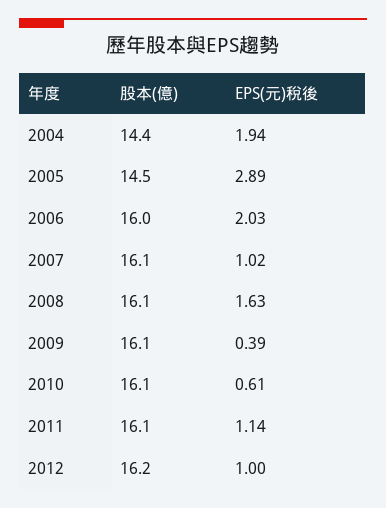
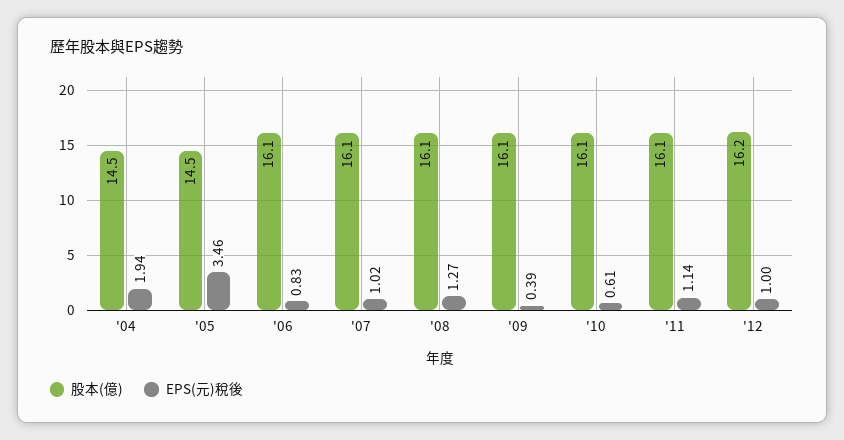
  {
    "股本(億)": {
-     "2004": 14.4,
+     "2004": 14.5,
      "2005": 14.5,
-     "2006": 16,
+     "2006": 16.1,
      "2007": 16.1,
      "2008": 16.1,
      "2009": 16.1,
      "2010": 16.1,
      "2011": 16.1,
      "2012": 16.2
    },
    "EPS(元)稅後": {
      "2004": 1.94,
-     "2005": 2.89,
+     "2005": 3.46,
-     "2006": 2.03,
+     "2006": 0.83,
      "2007": 1.02,
-     "2008": 1.63,
+     "2008": 1.27,
      "2009": 0.39,
      "2010": 0.61,
      "2011": 1.14,
      "2012": 1
    }
  }

